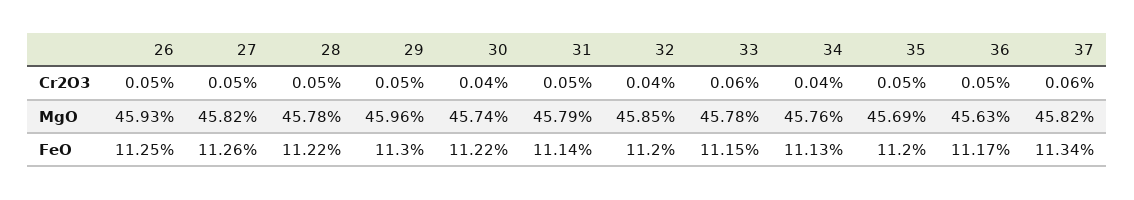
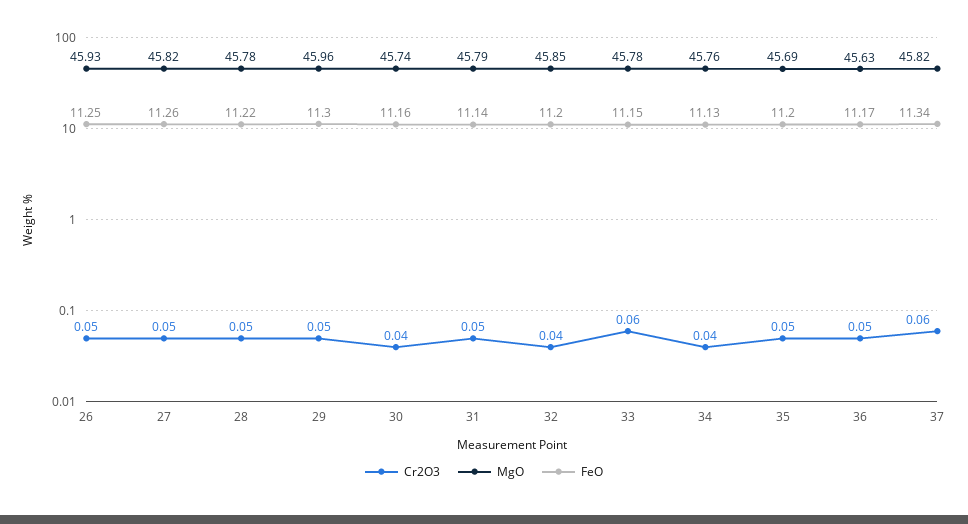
  {
    "Cr2O3": {
      "26": 0.05,
      "27": 0.05,
      "28": 0.05,
      "29": 0.05,
      "30": 0.04,
      "31": 0.05,
      "32": 0.04,
      "33": 0.06,
      "34": 0.04,
      "35": 0.05,
      "36": 0.05,
      "37": 0.06
    },
    "MgO": {
      "26": 45.93,
      "27": 45.82,
      "28": 45.78,
      "29": 45.96,
      "30": 45.74,
      "31": 45.79,
      "32": 45.85,
      "33": 45.78,
      "34": 45.76,
      "35": 45.69,
      "36": 45.63,
      "37": 45.82
    },
    "FeO": {
      "26": 11.25,
      "27": 11.26,
      "28": 11.22,
      "29": 11.3,
-     "30": 11.22,
+     "30": 11.16,
      "31": 11.14,
      "32": 11.2,
      "33": 11.15,
      "34": 11.13,
      "35": 11.2,
      "36": 11.17,
      "37": 11.34
    }
  }

